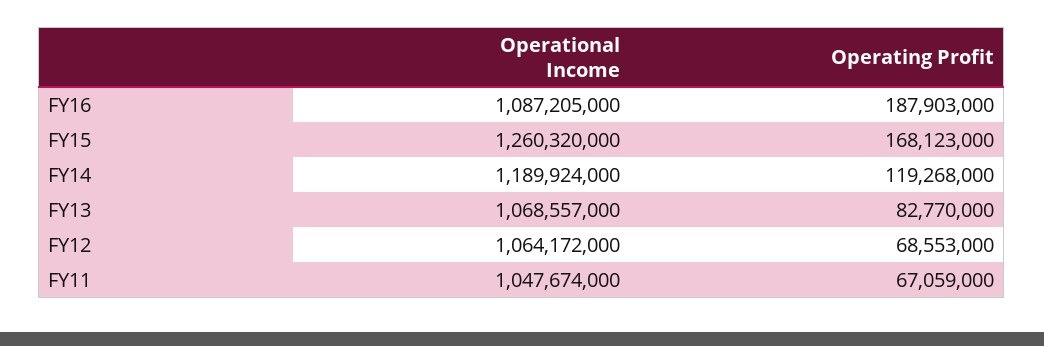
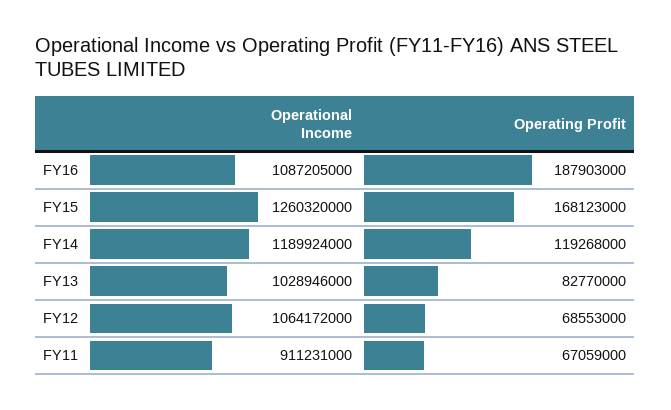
  {
    "Operational Income": {
      "FY16": 1087205000,
      "FY15": 1260320000,
      "FY14": 1189924000,
-     "FY13": 1068557000,
+     "FY13": 1028946000,
      "FY12": 1064172000,
-     "FY11": 1047674000
+     "FY11": 911231000
    },
    "Operating Profit": {
      "FY16": 187903000,
      "FY15": 168123000,
      "FY14": 119268000,
      "FY13": 82770000,
      "FY12": 68553000,
      "FY11": 67059000
    }
  }

